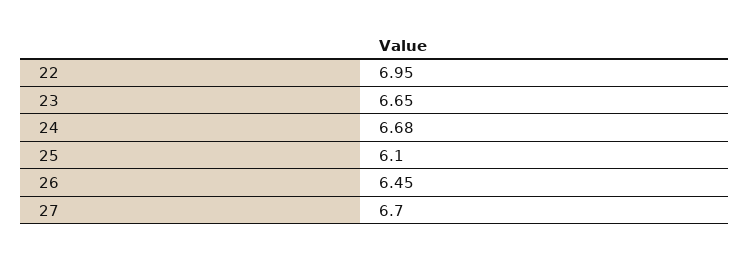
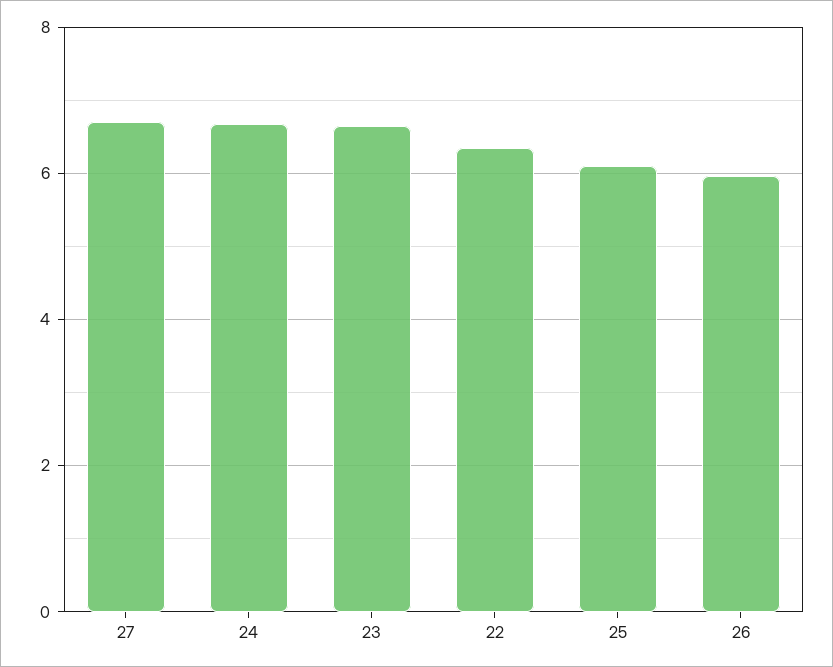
  {
-   "22": 6.95,
+   "22": 6.4,
    "23": 6.65,
    "24": 6.68,
    "25": 6.1,
-   "26": 6.45,
+   "26": 6,
    "27": 6.7
  }

